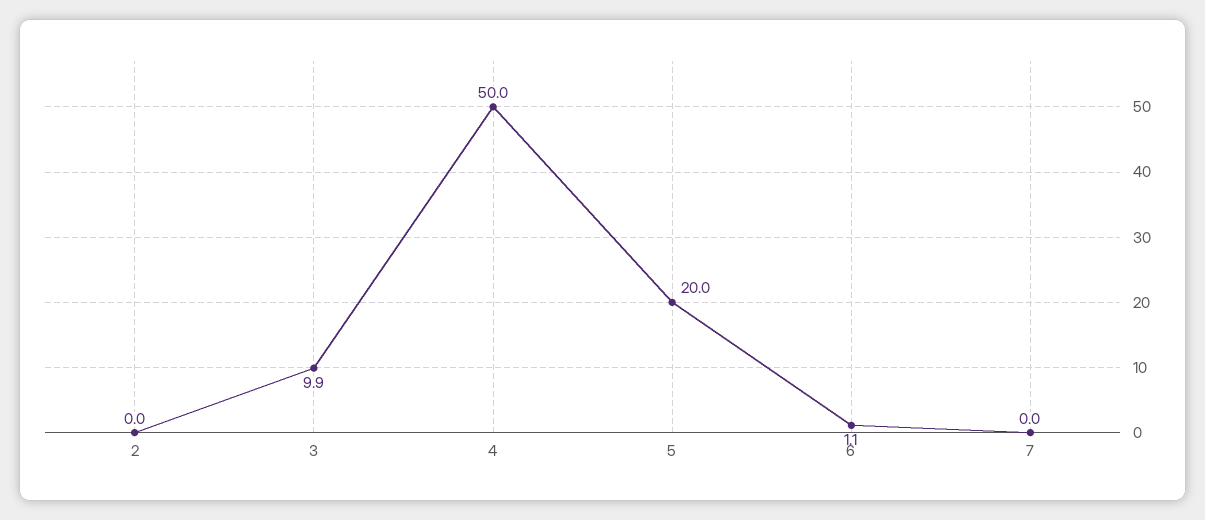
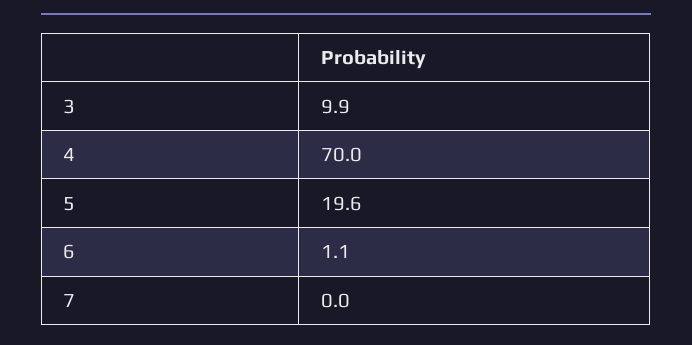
  {
-   "2": 0,
    "3": 9.9,
-   "4": 50,
+   "4": 70,
-   "5": 20,
+   "5": 19.6,
    "6": 1.1,
    "7": 0
  }

